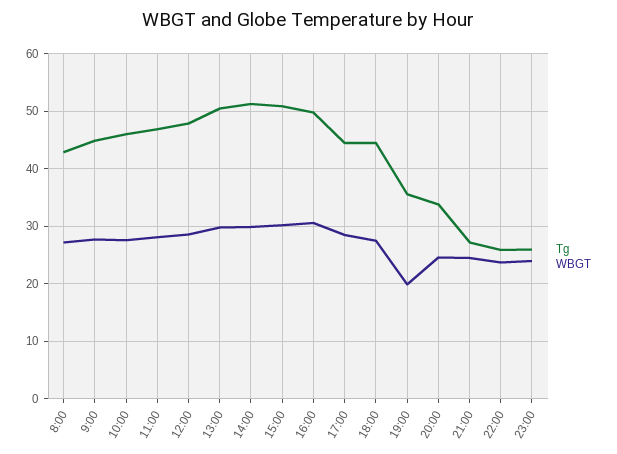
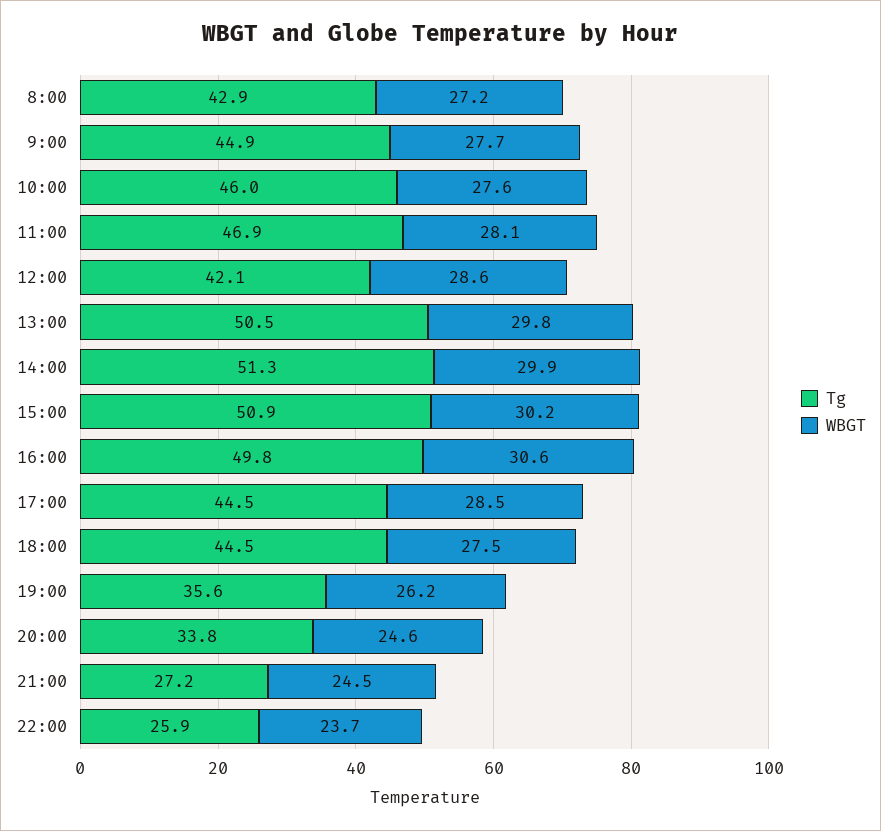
  {
    "Tg": {
      "8:00": 42.9,
      "9:00": 44.9,
      "10:00": 46,
      "11:00": 46.9,
-     "12:00": 48,
+     "12:00": 42.1,
      "13:00": 50.5,
      "14:00": 51.3,
      "15:00": 50.9,
      "16:00": 49.8,
      "17:00": 44.5,
      "18:00": 44.5,
      "19:00": 35.6,
      "20:00": 33.8,
      "21:00": 27.2,
-     "22:00": 25.9,
+     "22:00": 25.9
-     "23:00": 26
    },
    "WBGT": {
      "8:00": 27.2,
      "9:00": 27.7,
      "10:00": 27.6,
      "11:00": 28.1,
      "12:00": 28.6,
      "13:00": 29.8,
      "14:00": 29.9,
      "15:00": 30.2,
      "16:00": 30.6,
      "17:00": 28.5,
      "18:00": 27.5,
-     "19:00": 20,
+     "19:00": 26.2,
      "20:00": 24.6,
      "21:00": 24.5,
-     "22:00": 23.7,
+     "22:00": 23.7
-     "23:00": 24
    }
  }

